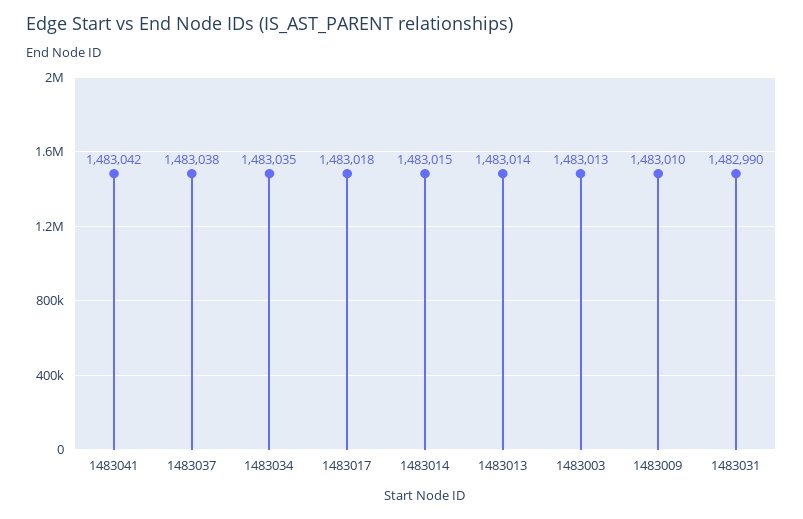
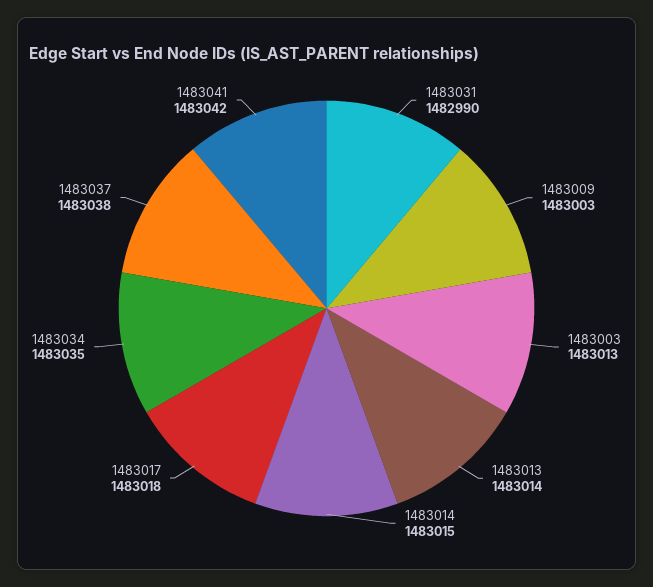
  {
    "1483041": 1483042,
    "1483037": 1483038,
    "1483034": 1483035,
    "1483017": 1483018,
    "1483014": 1483015,
    "1483013": 1483014,
    "1483003": 1483013,
-   "1483009": 1483010,
+   "1483009": 1483003,
    "1483031": 1482990
  }

